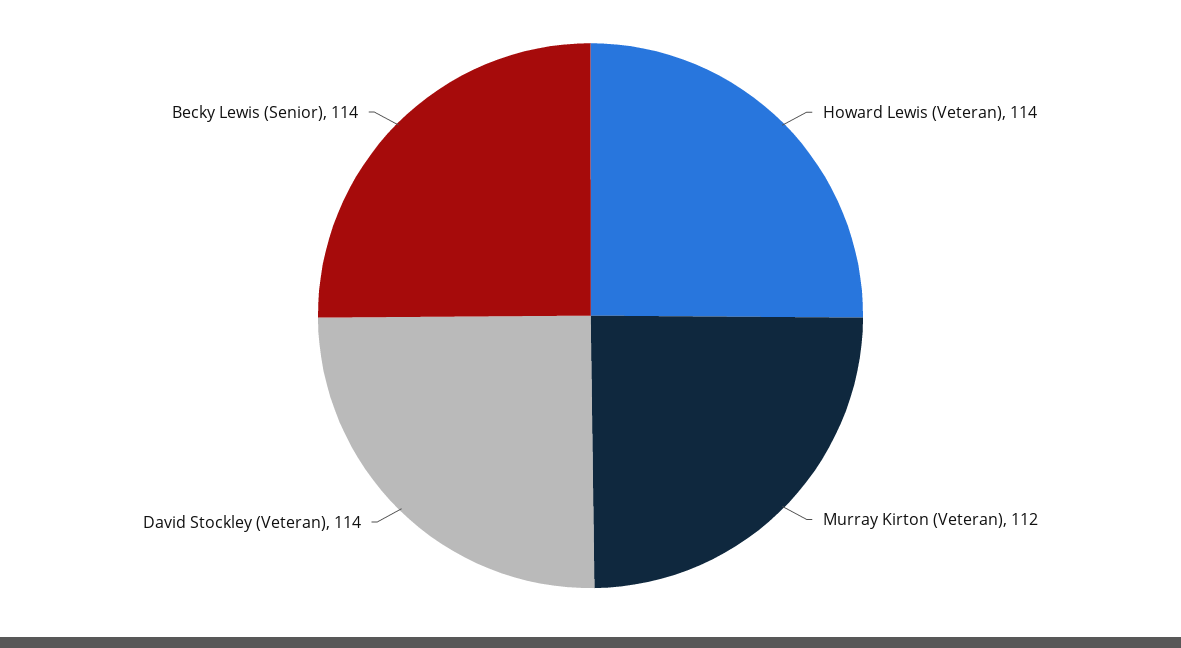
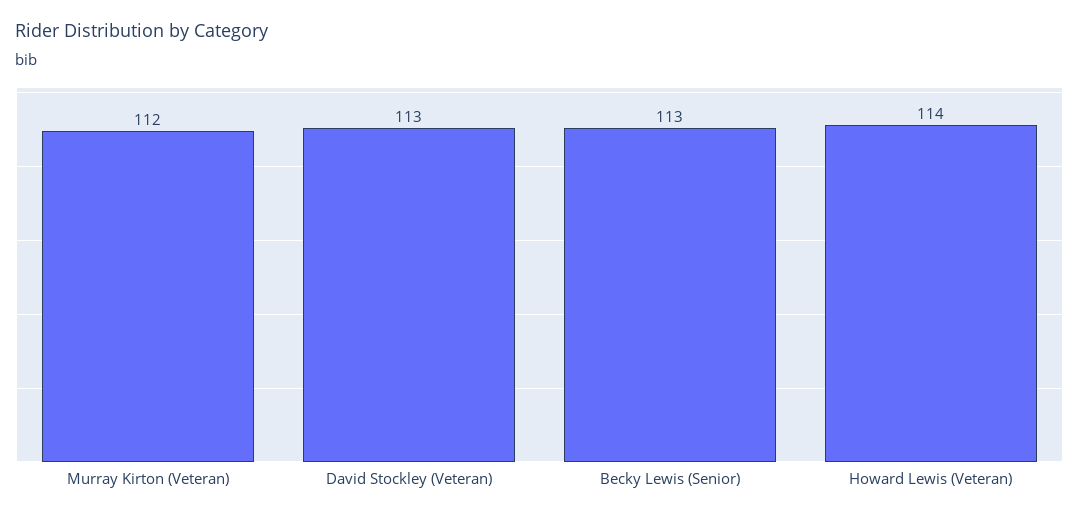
  {
    "Howard Lewis (Veteran)": 114,
    "Murray Kirton (Veteran)": 112,
-   "David Stockley (Veteran)": 114,
+   "David Stockley (Veteran)": 113,
-   "Becky Lewis (Senior)": 114
+   "Becky Lewis (Senior)": 113
  }

